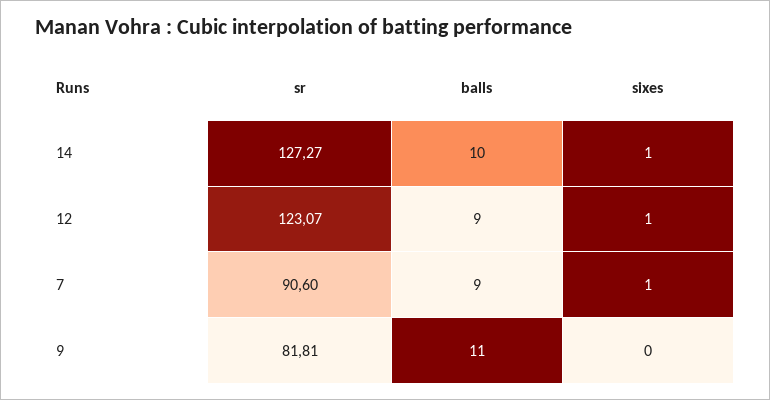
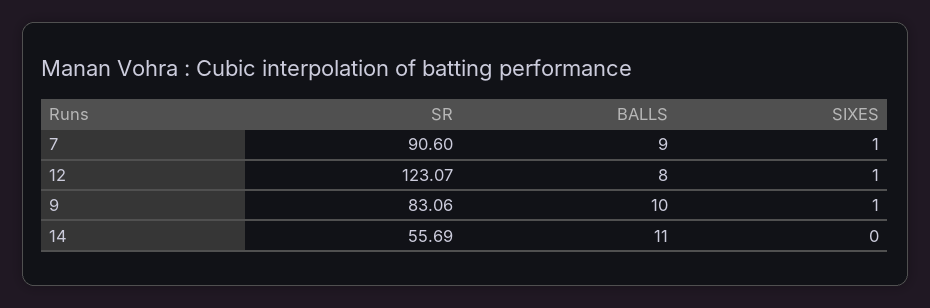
  {
    "sr": {
-     "14": 127.27,
+     "14": 55.69,
      "12": 123.07,
      "7": 90.6,
-     "9": 81.81
+     "9": 83.06
    },
    "balls": {
-     "14": 10,
+     "14": 11,
-     "12": 9,
+     "12": 8,
      "7": 9,
-     "9": 11
+     "9": 10
    },
    "sixes": {
-     "14": 1,
+     "14": 0,
      "12": 1,
      "7": 1,
-     "9": 0
+     "9": 1
    }
  }

